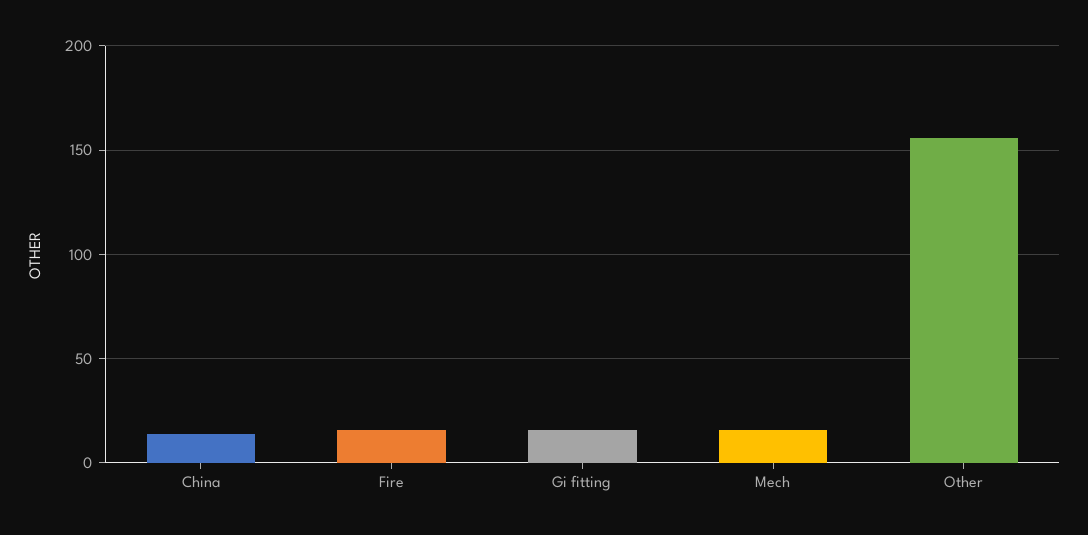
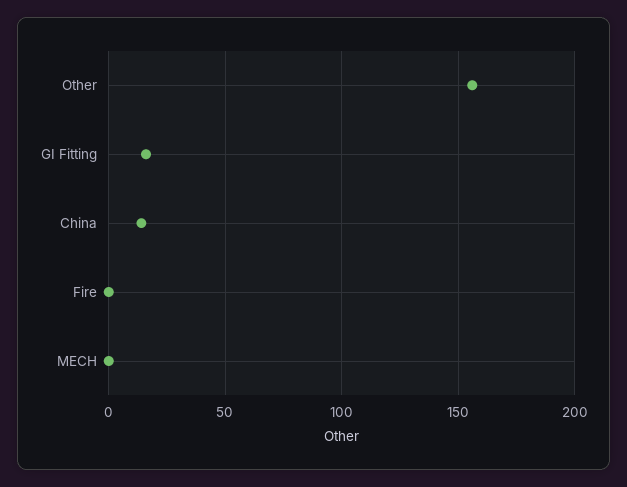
  {
    "China": 15,
-   "Fire": 15,
+   "Fire": 0,
    "Gi fitting": 15,
-   "Mech": 15,
+   "Mech": 0,
    "Other": 155
  }

